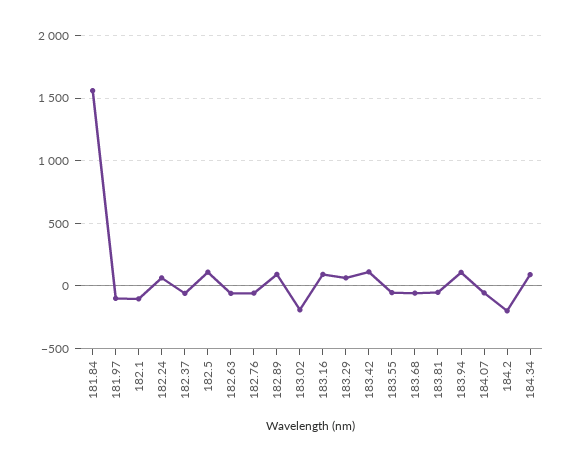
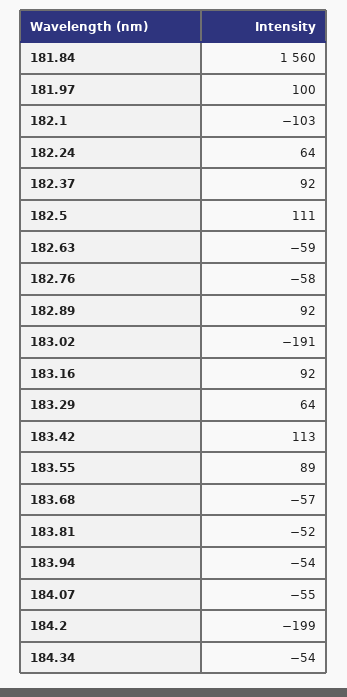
  {
    "181.84": 1560,
-   "181.97": -100,
+   "181.97": 100,
    "182.1": -103,
    "182.24": 64,
-   "182.37": -50,
+   "182.37": 92,
    "182.5": 111,
    "182.63": -59,
    "182.76": -58,
    "182.89": 92,
    "183.02": -191,
    "183.16": 92,
    "183.29": 64,
    "183.42": 113,
-   "183.55": -50,
+   "183.55": 89,
    "183.68": -57,
    "183.81": -52,
-   "183.94": 100,
+   "183.94": -54,
    "184.07": -55,
    "184.2": -199,
-   "184.34": 100
+   "184.34": -54
  }

